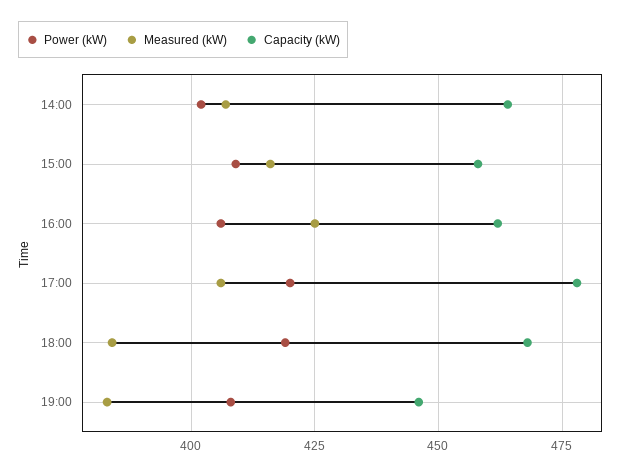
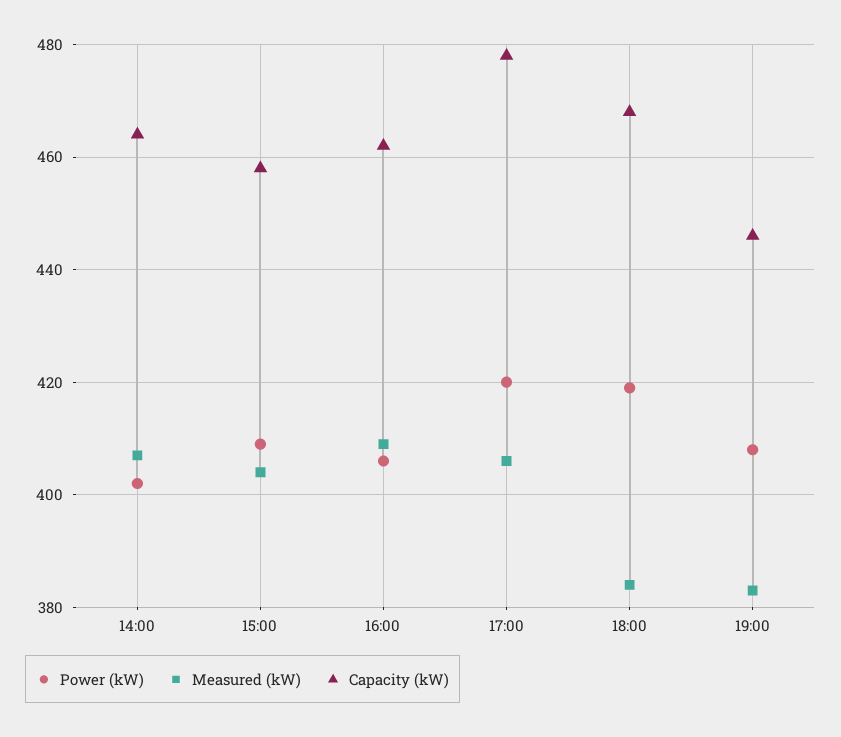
  {
    "Power (kW)": {
      "14:00": 400,
      "15:00": 410,
      "16:00": 405,
      "17:00": 420,
      "18:00": 420,
      "19:00": 410
    },
    "Measured (kW)": {
      "14:00": 405,
-     "15:00": 415,
+     "15:00": 405,
-     "16:00": 425,
+     "16:00": 410,
      "17:00": 405,
      "18:00": 385,
      "19:00": 385
    },
    "Capacity (kW)": {
      "14:00": 465,
      "15:00": 460,
      "16:00": 460,
      "17:00": 480,
      "18:00": 470,
      "19:00": 445
    }
  }

